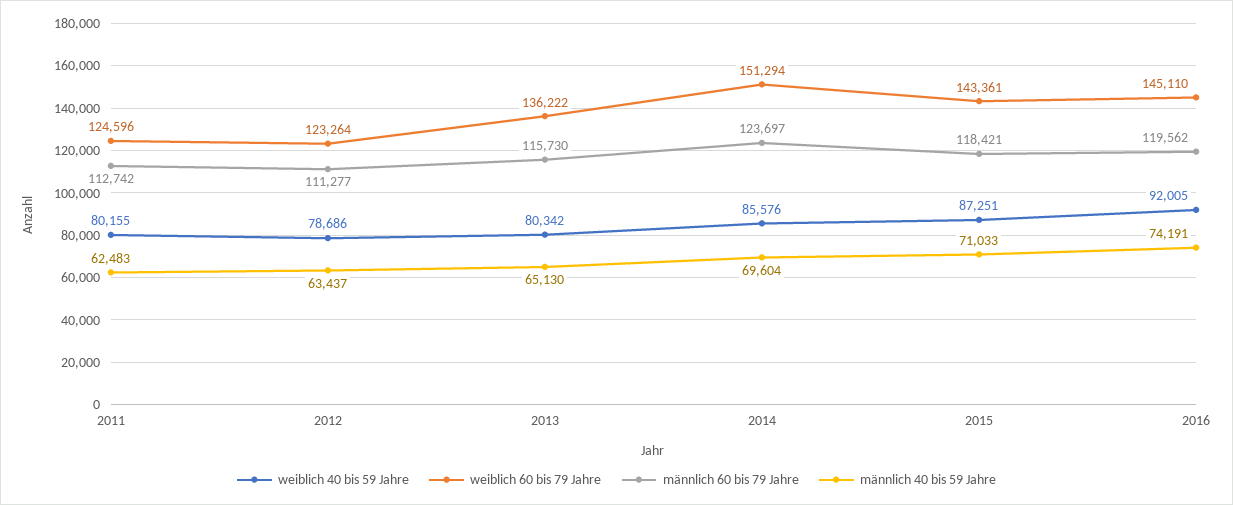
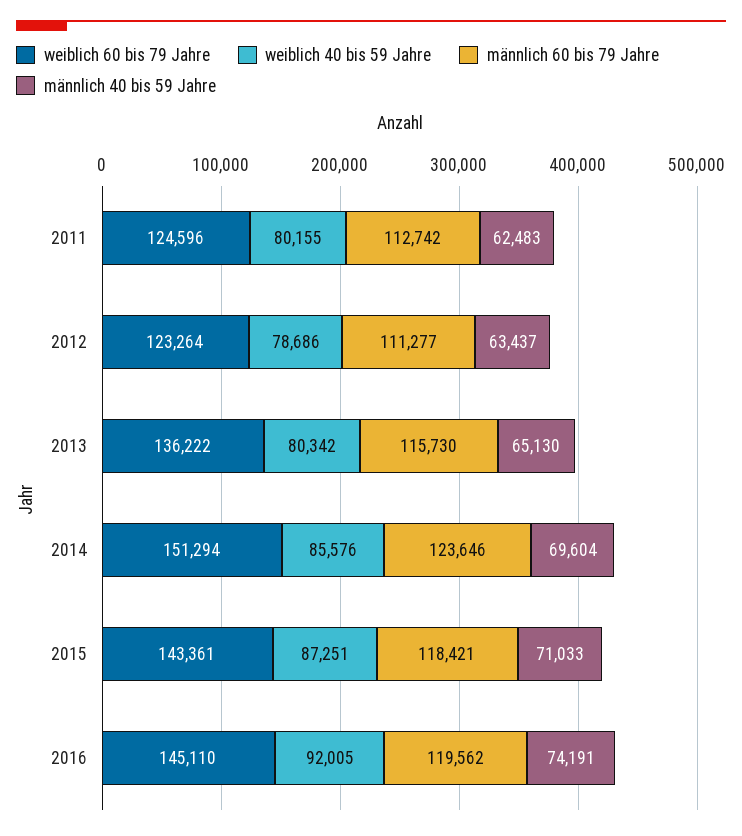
  {
    "weiblich 40 bis 59 Jahre": {
      "2011": 80155,
      "2012": 78686,
      "2013": 80342,
      "2014": 85576,
      "2015": 87251,
      "2016": 92005
    },
    "weiblich 60 bis 79 Jahre": {
      "2011": 124596,
      "2012": 123264,
      "2013": 136222,
      "2014": 151294,
      "2015": 143361,
      "2016": 145110
    },
    "männlich 60 bis 79 Jahre": {
      "2011": 112742,
      "2012": 111277,
      "2013": 115730,
-     "2014": 123697,
+     "2014": 123646,
      "2015": 118421,
      "2016": 119562
    },
    "männlich 40 bis 59 Jahre": {
      "2011": 62483,
      "2012": 63437,
      "2013": 65130,
      "2014": 69604,
      "2015": 71033,
      "2016": 74191
    }
  }

